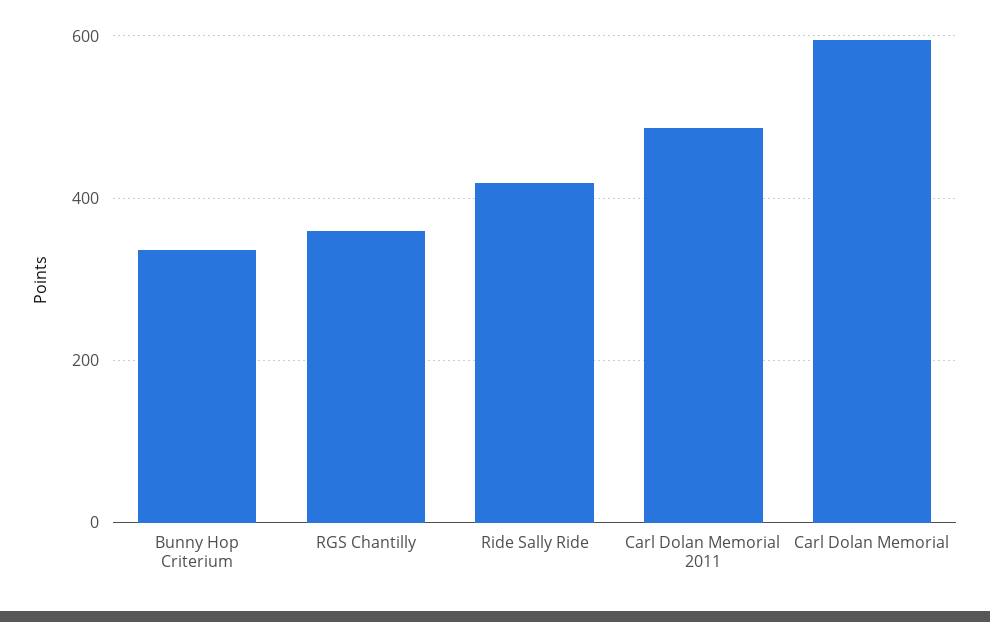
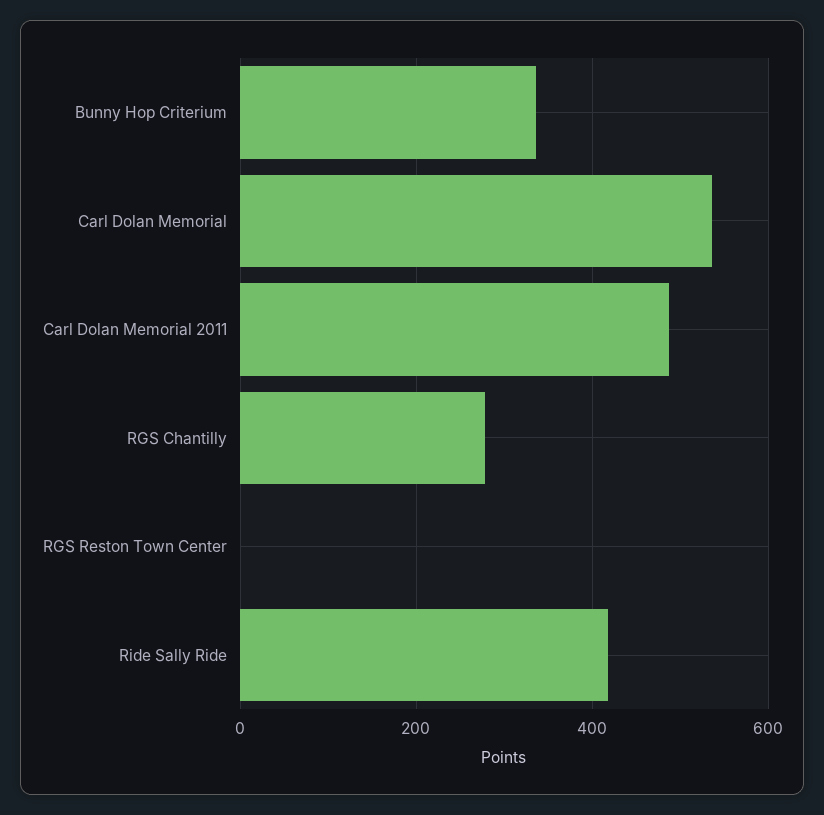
  {
    "Bunny Hop Criterium": 340,
-   "RGS Chantilly": 360,
+   "RGS Chantilly": 280,
    "Ride Sally Ride": 420,
    "Carl Dolan Memorial 2011": 480,
-   "Carl Dolan Memorial": 600
+   "Carl Dolan Memorial": 540,
+   "RGS Reston Town Center": 0
  }

